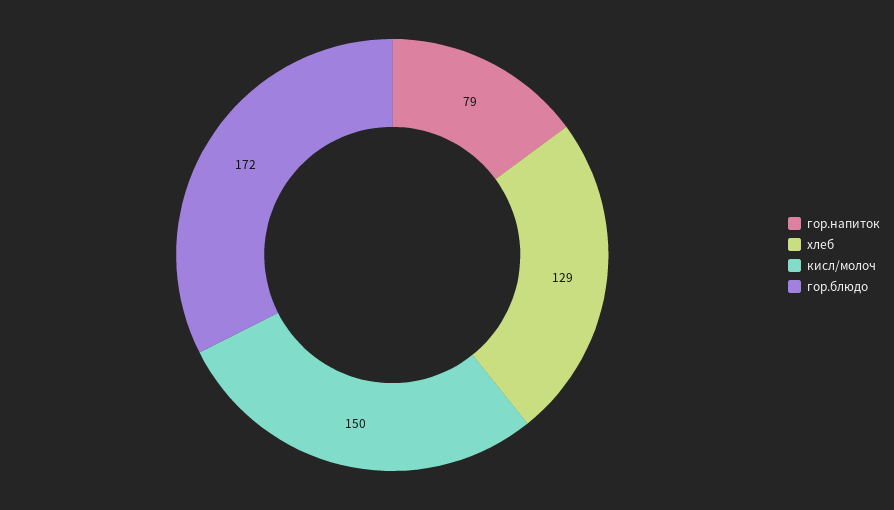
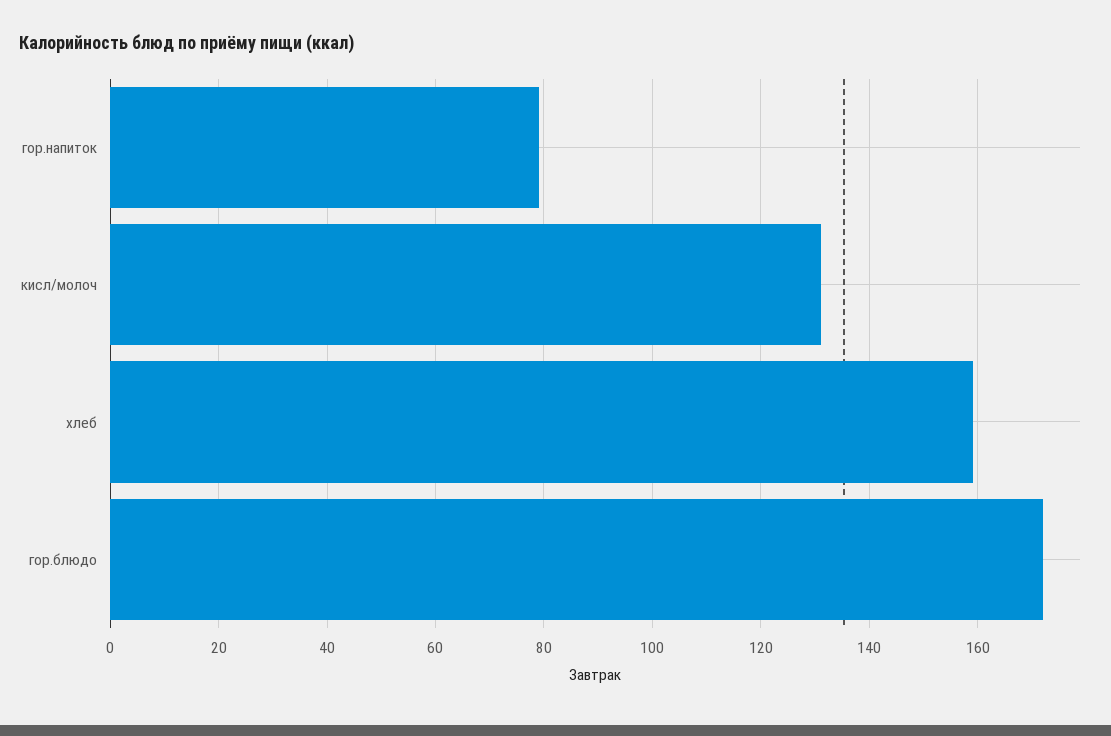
  {
    "гор.напиток": 79,
-   "хлеб": 129,
+   "хлеб": 160,
-   "кисл/молоч": 150,
+   "кисл/молоч": 130,
    "гор.блюдо": 172
  }

